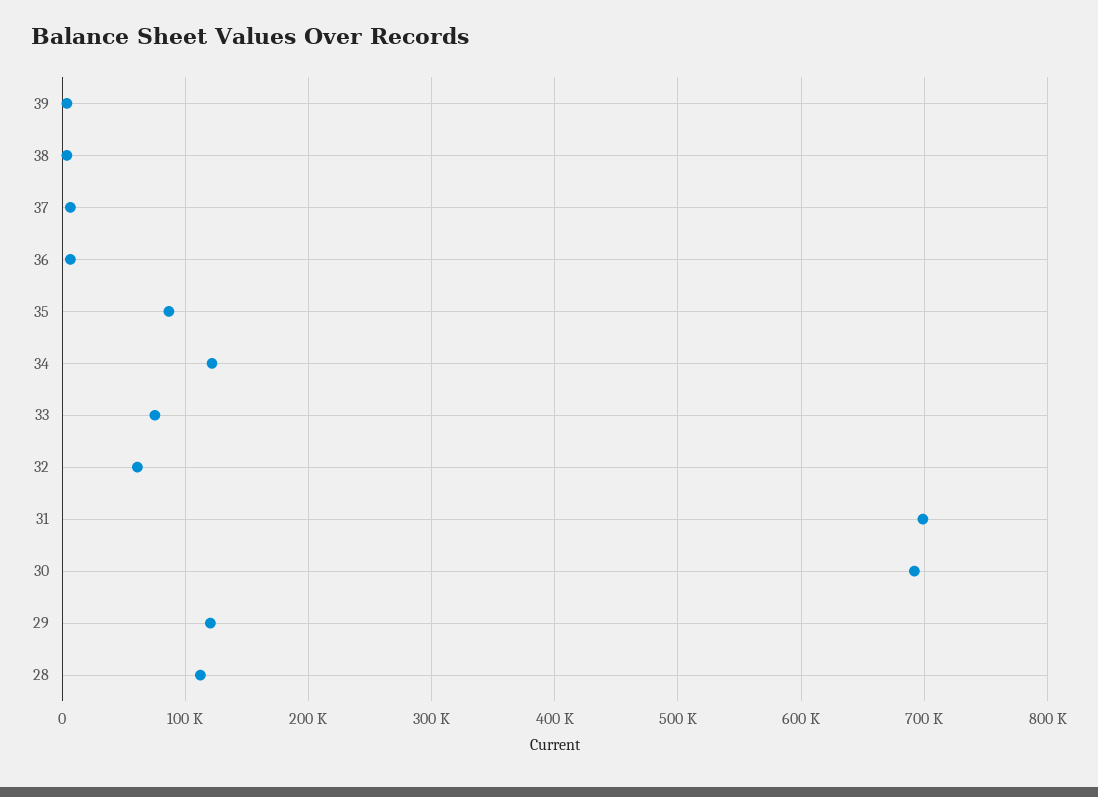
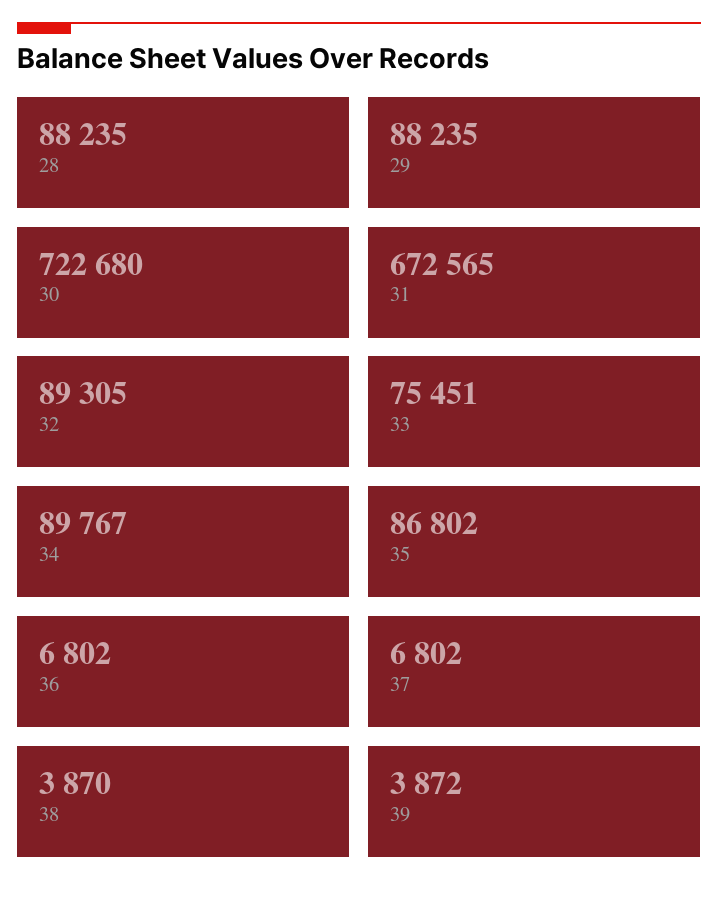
  {
    "39": 3872,
    "38": 3870,
    "37": 6802,
    "36": 6802,
    "35": 86802,
-   "34": 120000,
+   "34": 89767,
    "33": 75451,
-   "32": 60000,
+   "32": 89305,
-   "31": 700000,
+   "31": 672565,
-   "30": 690000,
+   "30": 722680,
-   "29": 120000,
+   "29": 88235,
-   "28": 110000
+   "28": 88235
  }

